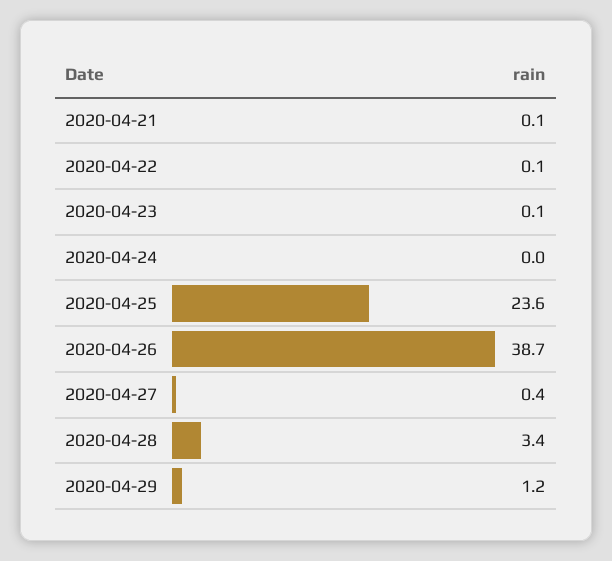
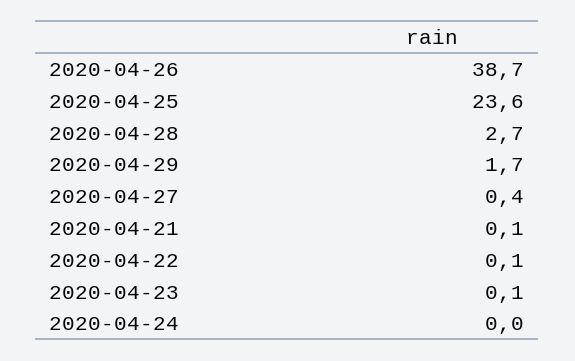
  {
    "2020-04-21": 0.1,
    "2020-04-22": 0.1,
    "2020-04-23": 0.1,
    "2020-04-24": 0,
    "2020-04-25": 23.6,
    "2020-04-26": 38.7,
    "2020-04-27": 0.4,
-   "2020-04-28": 3.4,
+   "2020-04-28": 2.7,
-   "2020-04-29": 1.2
+   "2020-04-29": 1.7
  }

